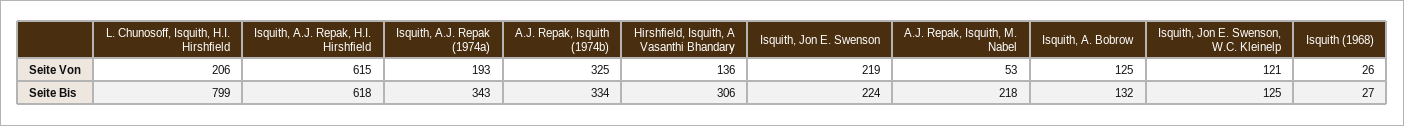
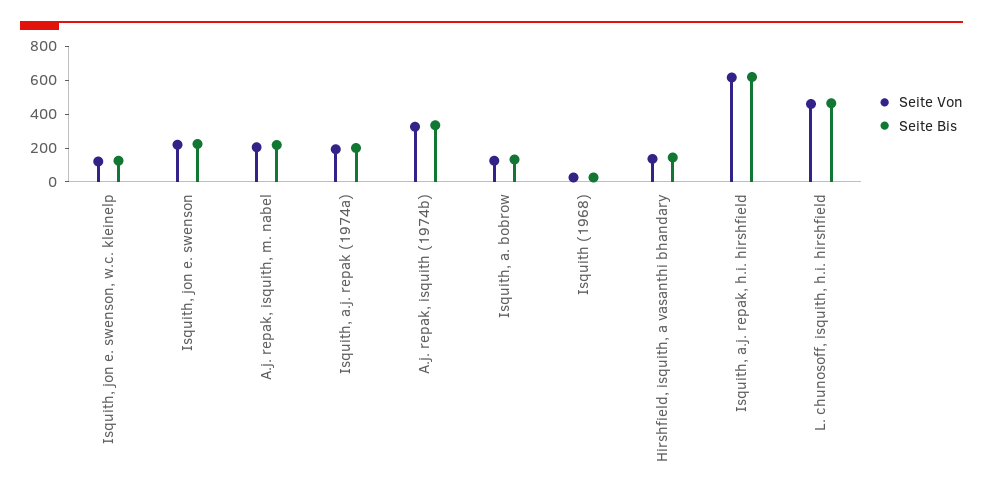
  {
    "Seite Von": {
-     "L. Chunosoff, Isquith, H.I. Hirshfield": 206,
+     "L. Chunosoff, Isquith, H.I. Hirshfield": 450,
      "Isquith, A.J. Repak, H.I. Hirshfield": 615,
      "Isquith, A.J. Repak (1974a)": 193,
      "A.J. Repak, Isquith (1974b)": 325,
      "Hirshfield, Isquith, A Vasanthi Bhandary": 136,
      "Isquith, Jon E. Swenson": 219,
-     "A.J. Repak, Isquith, M. Nabel": 53,
+     "A.J. Repak, Isquith, M. Nabel": 200,
      "Isquith, A. Bobrow": 125,
      "Isquith, Jon E. Swenson, W.C. Kleinelp": 121,
      "Isquith (1968)": 26
    },
    "Seite Bis": {
-     "L. Chunosoff, Isquith, H.I. Hirshfield": 799,
+     "L. Chunosoff, Isquith, H.I. Hirshfield": 450,
      "Isquith, A.J. Repak, H.I. Hirshfield": 618,
-     "Isquith, A.J. Repak (1974a)": 343,
+     "Isquith, A.J. Repak (1974a)": 200,
      "A.J. Repak, Isquith (1974b)": 334,
-     "Hirshfield, Isquith, A Vasanthi Bhandary": 306,
+     "Hirshfield, Isquith, A Vasanthi Bhandary": 150,
      "Isquith, Jon E. Swenson": 224,
      "A.J. Repak, Isquith, M. Nabel": 218,
      "Isquith, A. Bobrow": 132,
      "Isquith, Jon E. Swenson, W.C. Kleinelp": 125,
      "Isquith (1968)": 27
    }
  }

